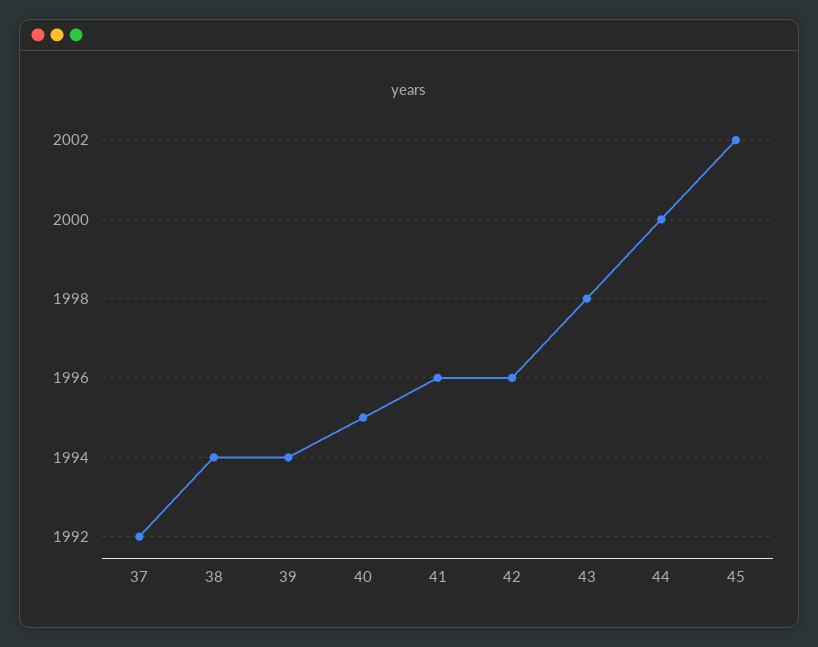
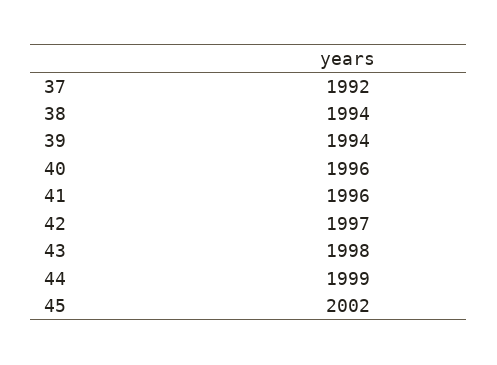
  {
    "37": 1992,
    "38": 1994,
    "39": 1994,
-   "40": 1995,
+   "40": 1996,
    "41": 1996,
-   "42": 1996,
+   "42": 1997,
    "43": 1998,
-   "44": 2000,
+   "44": 1999,
    "45": 2002
  }

